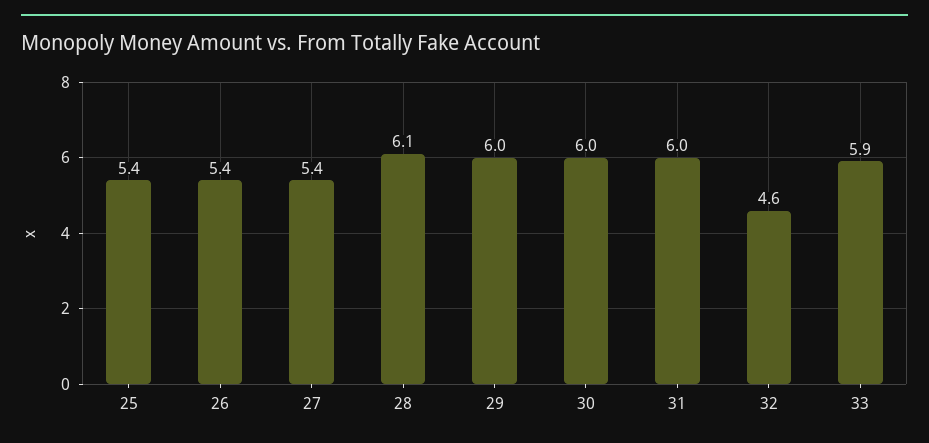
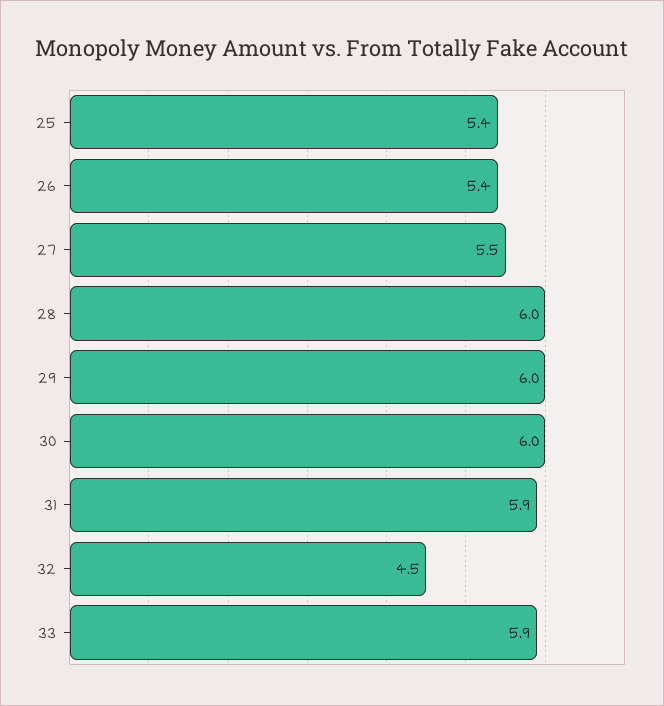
  {
    "25": 5.4,
    "26": 5.4,
-   "27": 5.4,
+   "27": 5.5,
-   "28": 6.1,
+   "28": 6,
    "29": 6,
    "30": 6,
-   "31": 6,
+   "31": 5.9,
-   "32": 4.6,
+   "32": 4.5,
    "33": 5.9
  }

